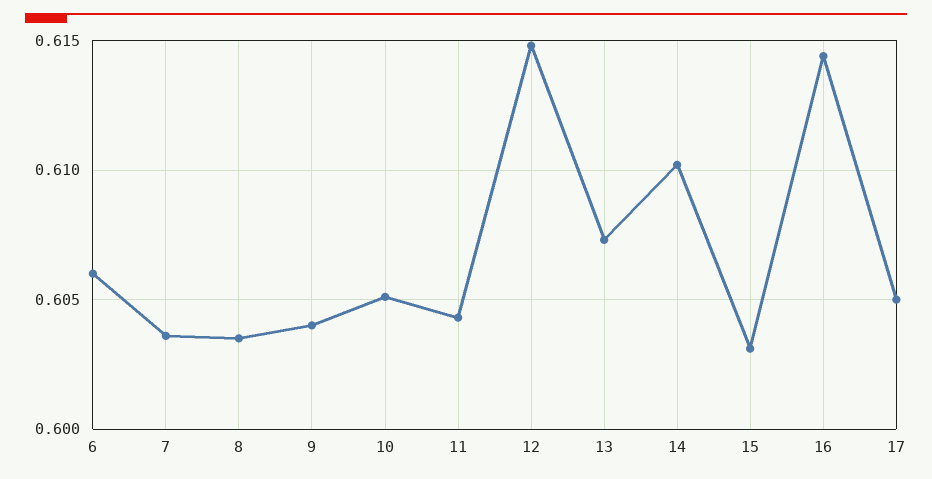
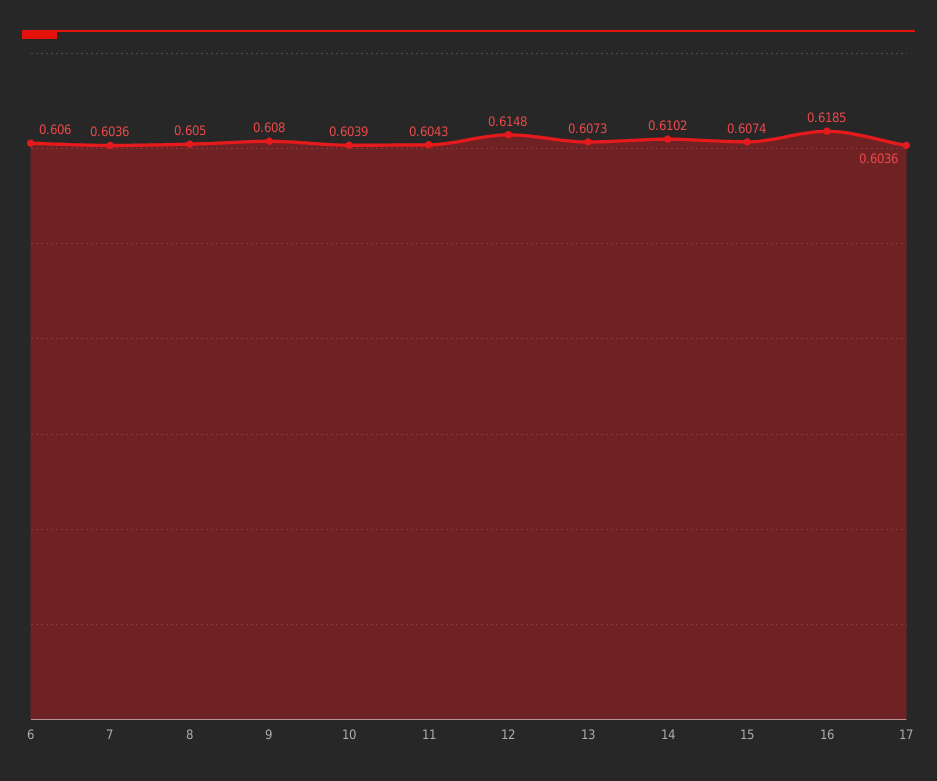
  {
    "6": 0.606,
    "7": 0.6036,
-   "8": 0.6035,
+   "8": 0.605,
-   "9": 0.604,
+   "9": 0.608,
-   "10": 0.605,
+   "10": 0.6039,
    "11": 0.6043,
    "12": 0.6148,
    "13": 0.6073,
    "14": 0.6102,
-   "15": 0.603,
+   "15": 0.6074,
-   "16": 0.6145,
+   "16": 0.6185,
-   "17": 0.605
+   "17": 0.6036
  }

